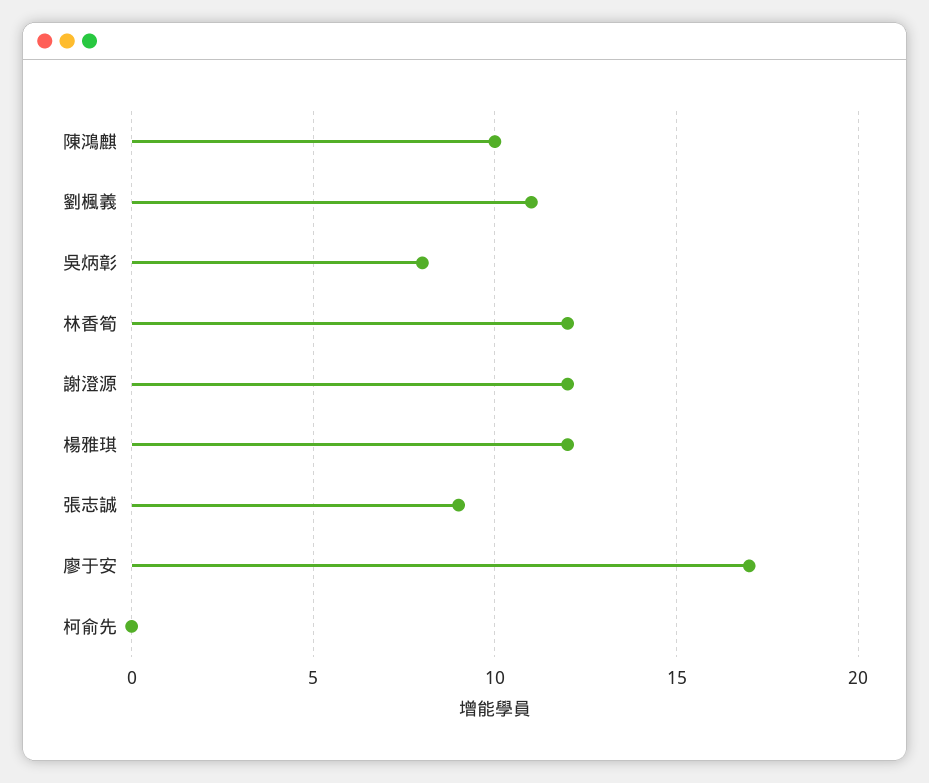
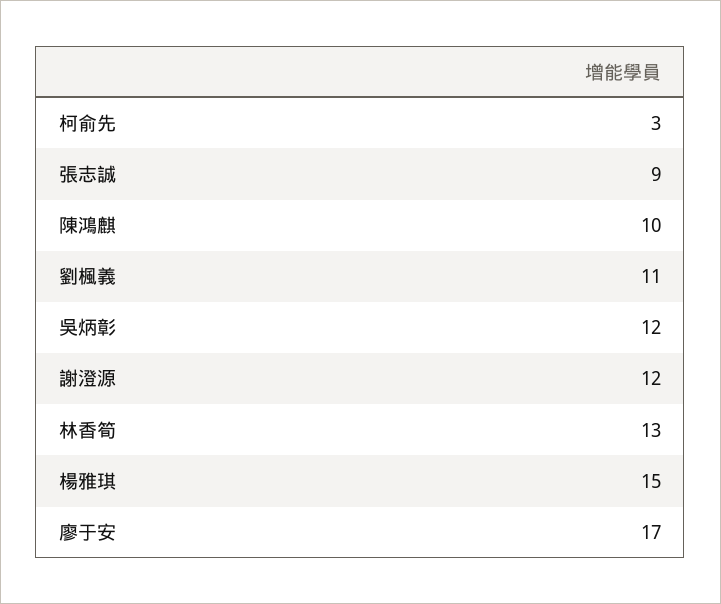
  {
    "陳鴻麒": 10,
    "劉楓義": 11,
-   "吳炳彰": 8,
+   "吳炳彰": 12,
-   "林香筍": 12,
+   "林香筍": 13,
    "謝澄源": 12,
-   "楊雅琪": 12,
+   "楊雅琪": 15,
    "張志誠": 9,
    "廖于安": 17,
-   "柯俞先": 0
+   "柯俞先": 3
  }

